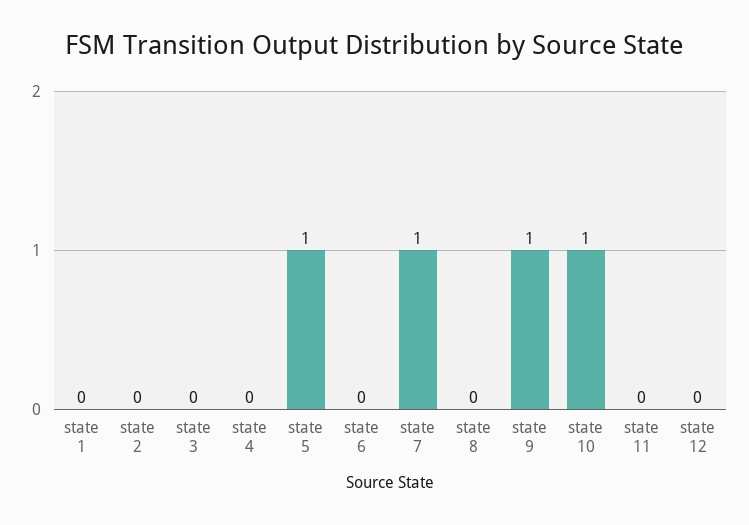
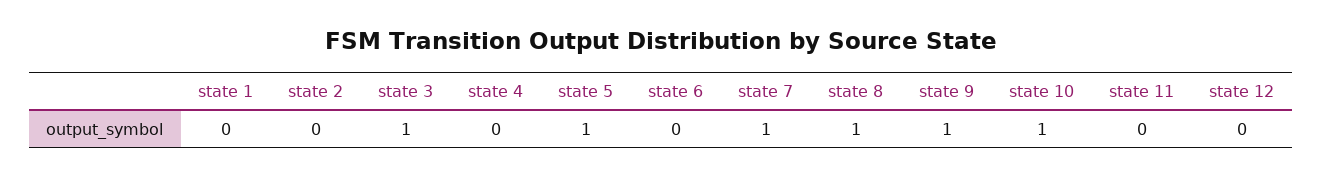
  {
    "state 1": 0,
    "state 2": 0,
-   "state 3": 0,
+   "state 3": 1,
    "state 4": 0,
    "state 5": 1,
    "state 6": 0,
    "state 7": 1,
-   "state 8": 0,
+   "state 8": 1,
    "state 9": 1,
    "state 10": 1,
    "state 11": 0,
    "state 12": 0
  }

